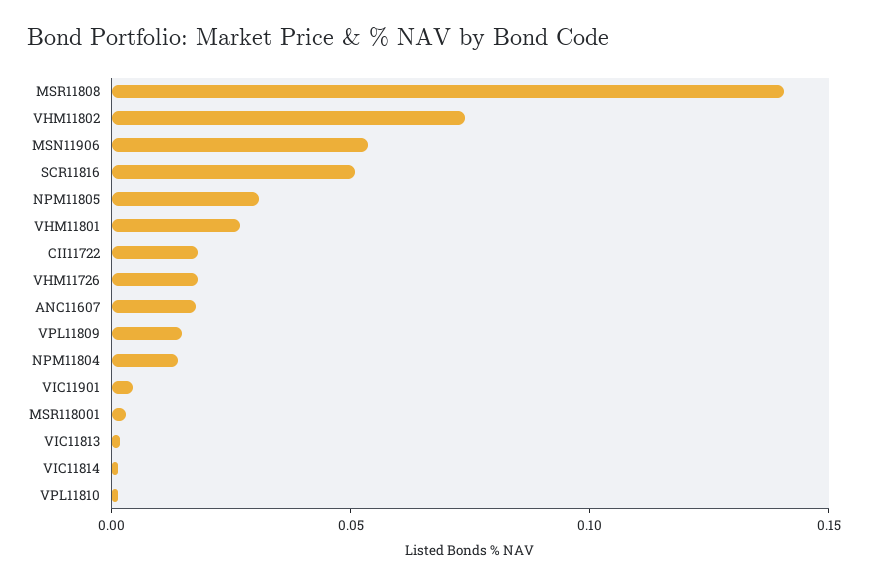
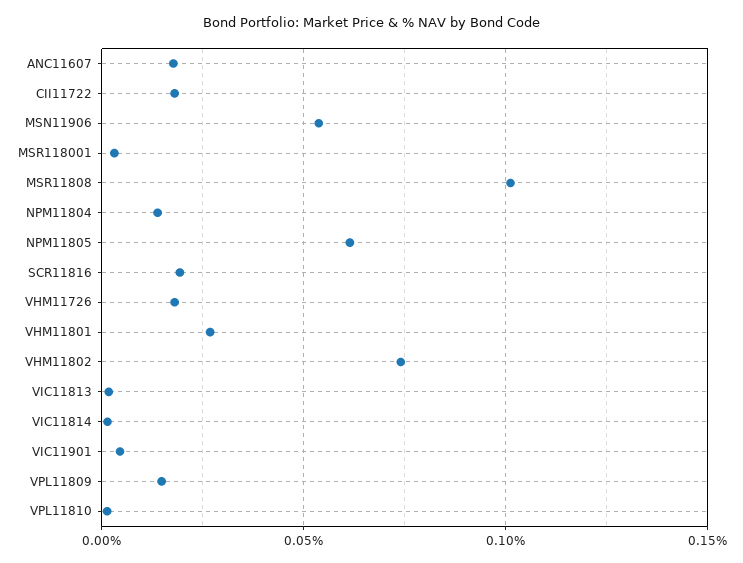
  {
-   "MSR11808": 0.14,
+   "MSR11808": 0.1,
    "VHM11802": 0.075,
    "MSN11906": 0.055,
-   "SCR11816": 0.05,
+   "SCR11816": 0.02,
-   "NPM11805": 0.03,
+   "NPM11805": 0.06,
    "VHM11801": 0.025,
    "CII11722": 0.02,
    "VHM11726": 0.02,
    "ANC11607": 0.02,
    "VPL11809": 0.015,
    "NPM11804": 0.015,
    "VIC11901": 0.005,
    "MSR118001": 0.005,
    "VIC11813": 0,
    "VIC11814": 0,
    "VPL11810": 0
  }

